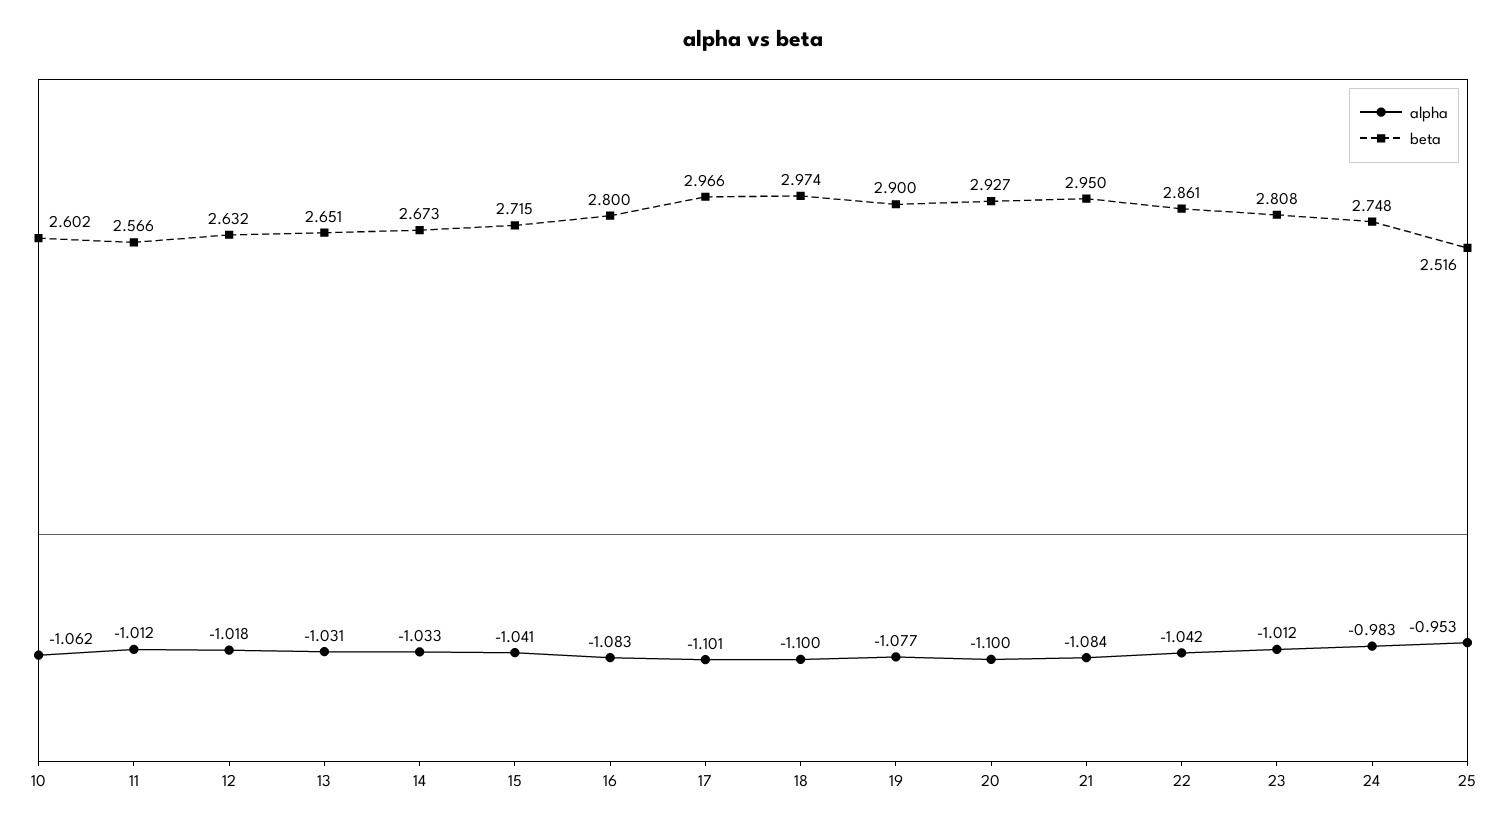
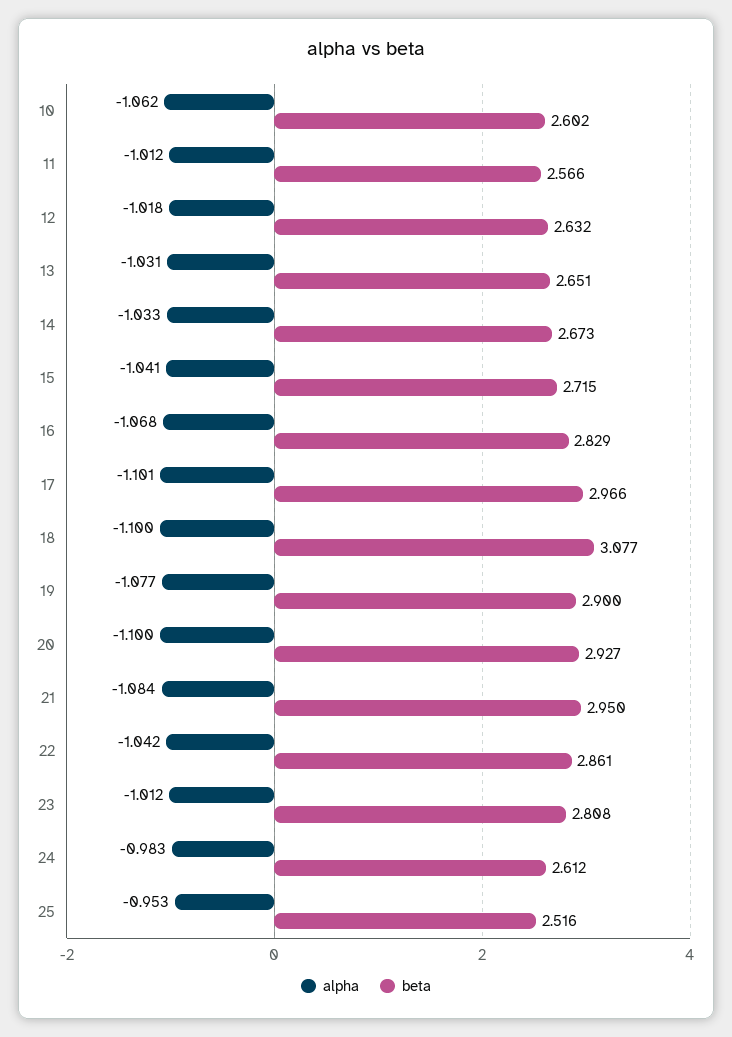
  {
    "alpha": {
      "10": -1.062,
      "11": -1.012,
      "12": -1.018,
      "13": -1.031,
      "14": -1.033,
      "15": -1.041,
-     "16": -1.083,
+     "16": -1.068,
      "17": -1.101,
      "18": -1.1,
      "19": -1.077,
      "20": -1.1,
      "21": -1.084,
      "22": -1.042,
      "23": -1.012,
      "24": -0.983,
      "25": -0.953
    },
    "beta": {
      "10": 2.602,
      "11": 2.566,
      "12": 2.632,
      "13": 2.651,
      "14": 2.673,
      "15": 2.715,
-     "16": 2.8,
+     "16": 2.829,
      "17": 2.966,
-     "18": 2.974,
+     "18": 3.077,
      "19": 2.9,
      "20": 2.927,
      "21": 2.95,
      "22": 2.861,
      "23": 2.808,
-     "24": 2.748,
+     "24": 2.612,
      "25": 2.516
    }
  }

